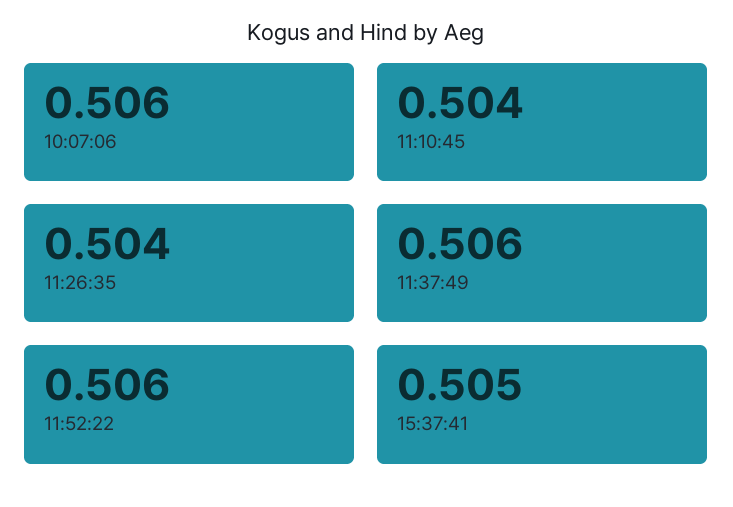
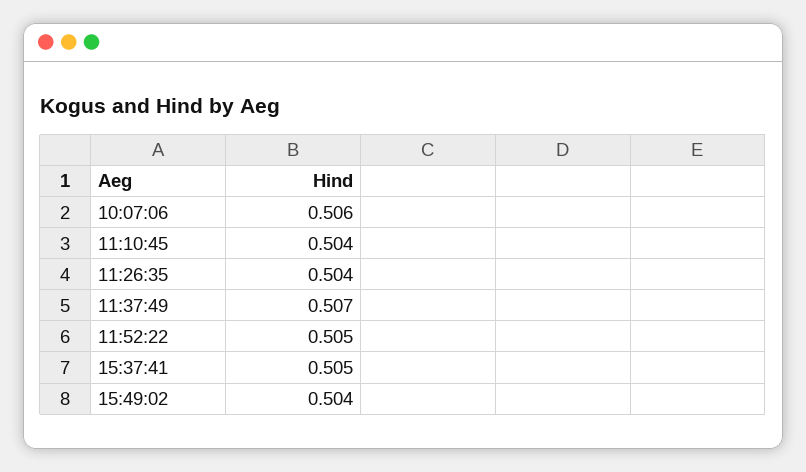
  {
    "10:07:06": 0.506,
    "11:10:45": 0.504,
    "11:26:35": 0.504,
-   "11:37:49": 0.506,
+   "11:37:49": 0.507,
-   "11:52:22": 0.506,
+   "11:52:22": 0.505,
-   "15:37:41": 0.505
+   "15:37:41": 0.505,
+   "15:49:02": 0.504
  }

